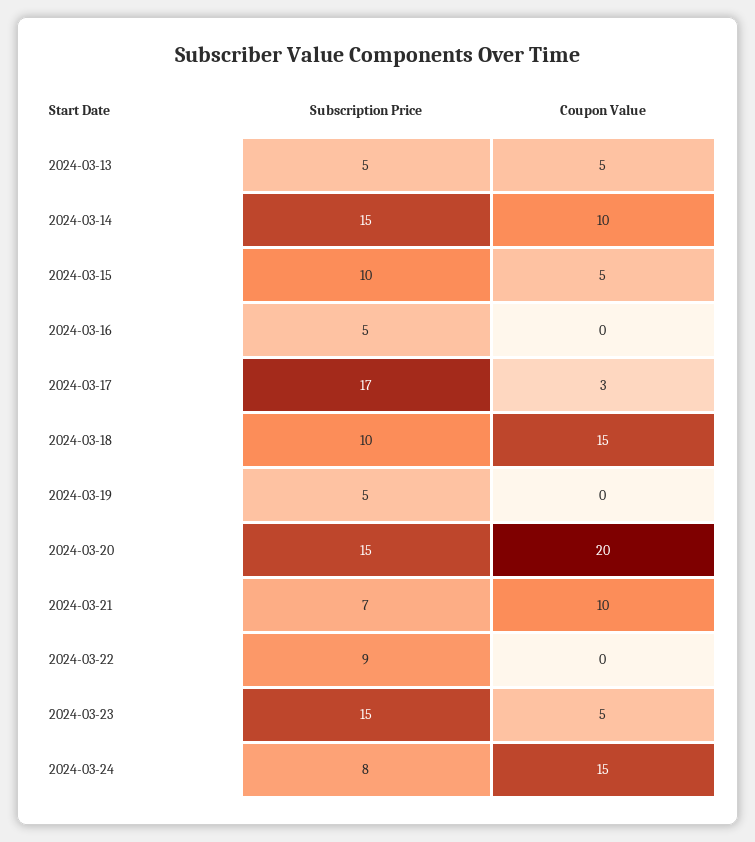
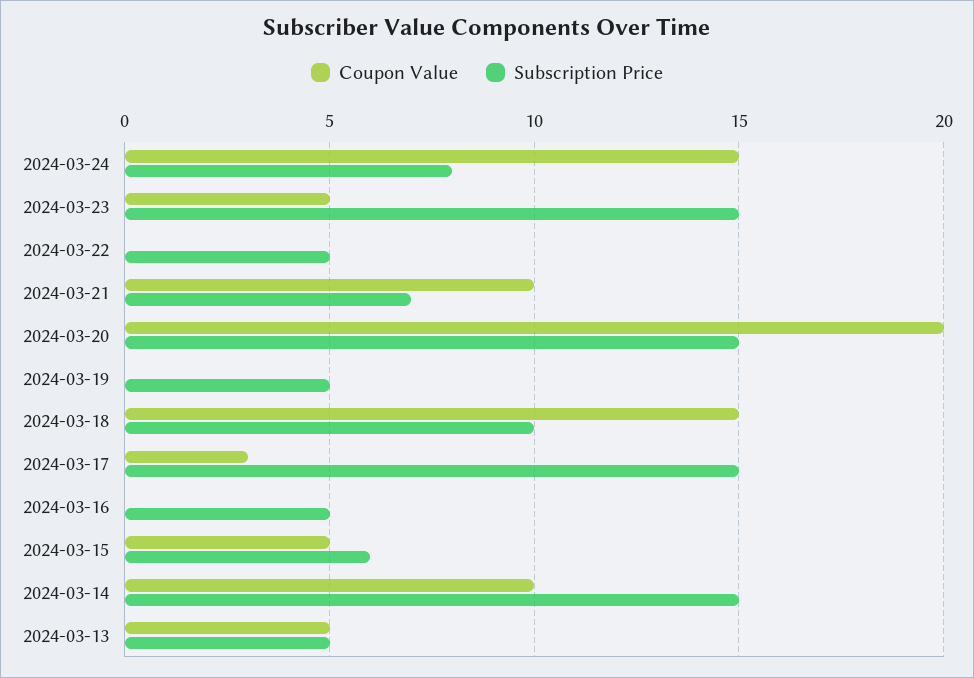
  {
    "Subscription Price": {
      "2024-03-13": 5,
      "2024-03-14": 15,
-     "2024-03-15": 10,
+     "2024-03-15": 6,
      "2024-03-16": 5,
-     "2024-03-17": 17,
+     "2024-03-17": 15,
      "2024-03-18": 10,
      "2024-03-19": 5,
      "2024-03-20": 15,
      "2024-03-21": 7,
-     "2024-03-22": 9,
+     "2024-03-22": 5,
      "2024-03-23": 15,
      "2024-03-24": 8
    },
    "Coupon Value": {
      "2024-03-13": 5,
      "2024-03-14": 10,
      "2024-03-15": 5,
      "2024-03-16": 0,
      "2024-03-17": 3,
      "2024-03-18": 15,
      "2024-03-19": 0,
      "2024-03-20": 20,
      "2024-03-21": 10,
      "2024-03-22": 0,
      "2024-03-23": 5,
      "2024-03-24": 15
    }
  }

